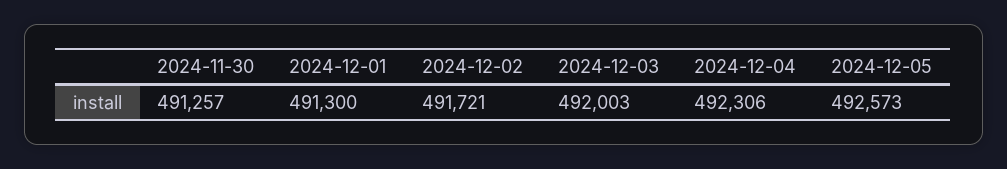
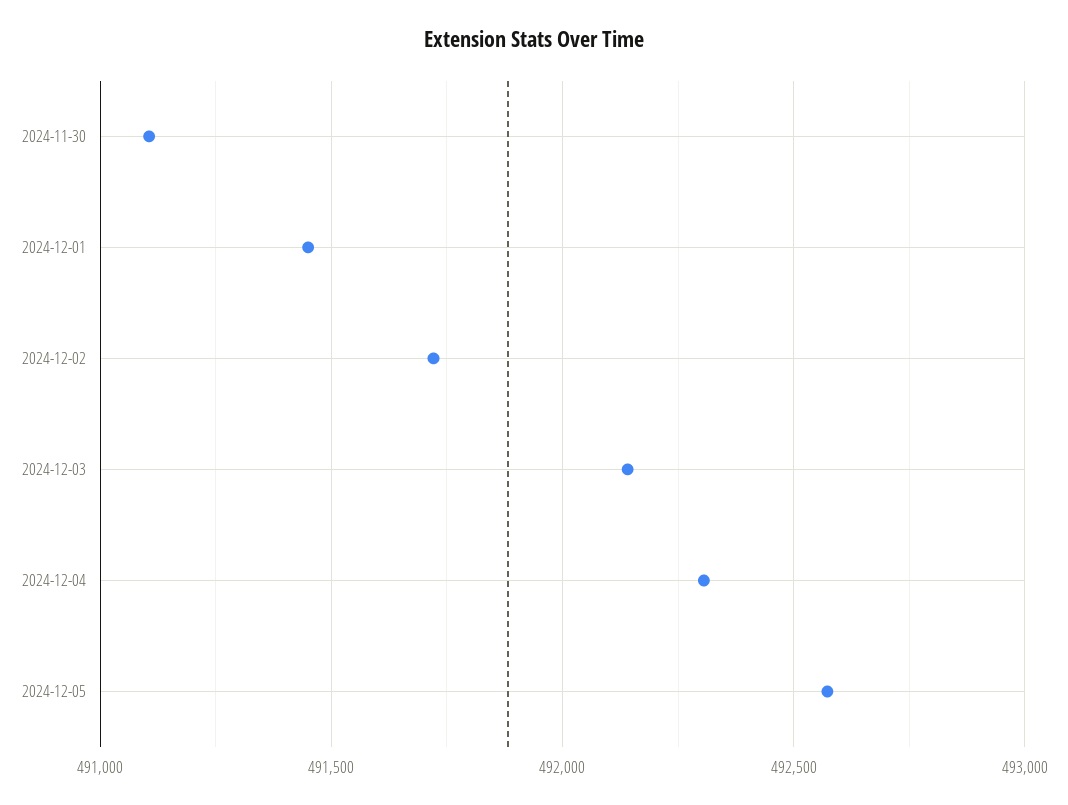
  {
-   "2024-11-30": 491257,
+   "2024-11-30": 491100,
-   "2024-12-01": 491300,
+   "2024-12-01": 491450,
    "2024-12-02": 491721,
-   "2024-12-03": 492003,
+   "2024-12-03": 492150,
    "2024-12-04": 492306,
    "2024-12-05": 492573
  }

